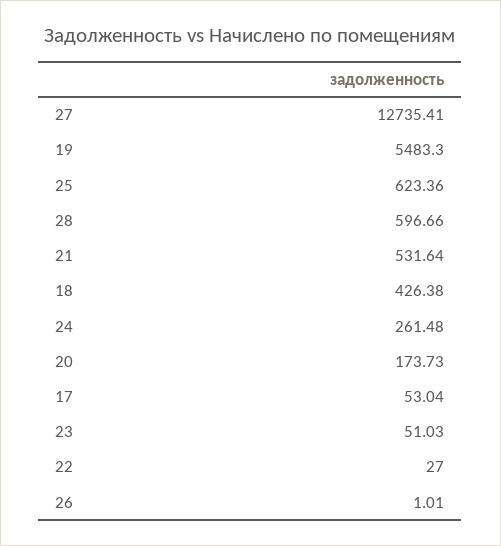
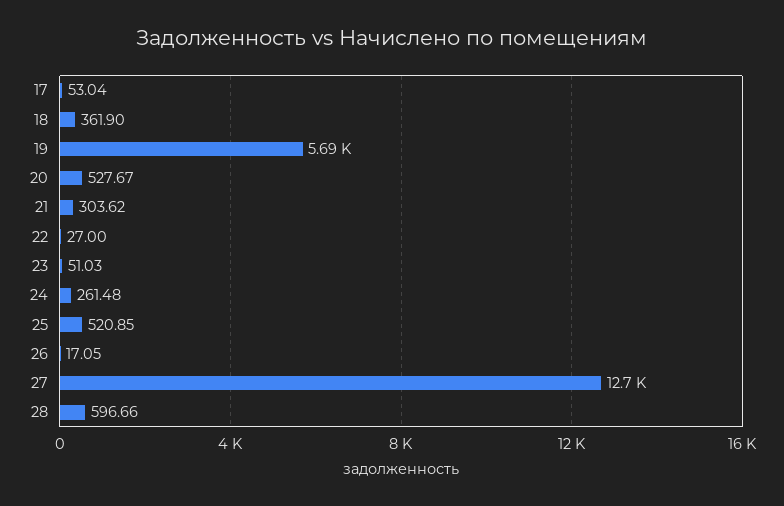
  {
    "27": 12735.41,
-   "19": 5483.3,
+   "19": 5690,
-   "25": 623.36,
+   "25": 520.85,
    "28": 596.66,
-   "21": 531.64,
+   "21": 303.62,
-   "18": 426.38,
+   "18": 361.9,
    "24": 261.48,
-   "20": 173.73,
+   "20": 527.67,
    "17": 53.04,
    "23": 51.03,
    "22": 27,
-   "26": 1.01
+   "26": 17.05
  }

